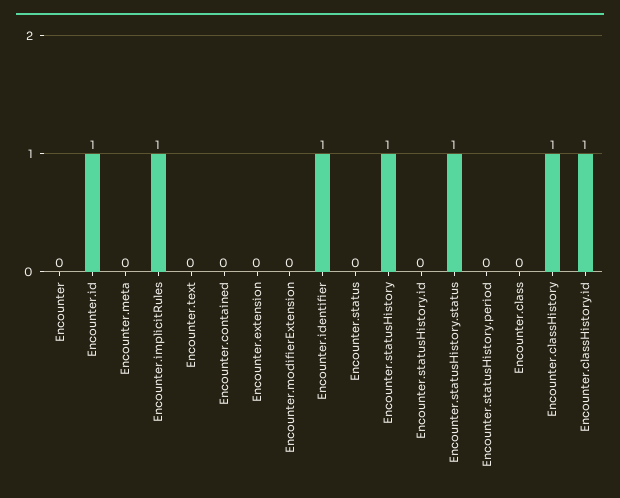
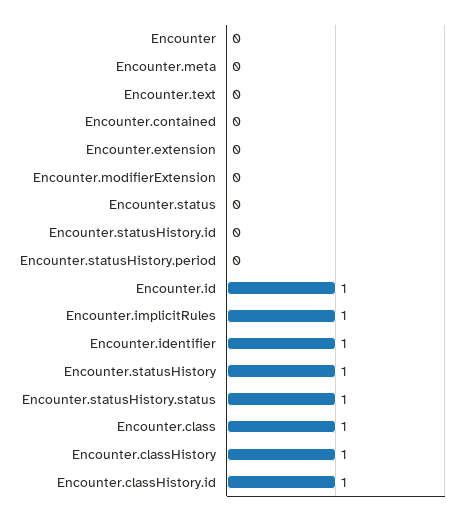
  {
    "Encounter": 0,
    "Encounter.id": 1,
    "Encounter.meta": 0,
    "Encounter.implicitRules": 1,
    "Encounter.text": 0,
    "Encounter.contained": 0,
    "Encounter.extension": 0,
    "Encounter.modifierExtension": 0,
    "Encounter.identifier": 1,
    "Encounter.status": 0,
    "Encounter.statusHistory": 1,
    "Encounter.statusHistory.id": 0,
    "Encounter.statusHistory.status": 1,
    "Encounter.statusHistory.period": 0,
-   "Encounter.class": 0,
+   "Encounter.class": 1,
    "Encounter.classHistory": 1,
    "Encounter.classHistory.id": 1
  }

